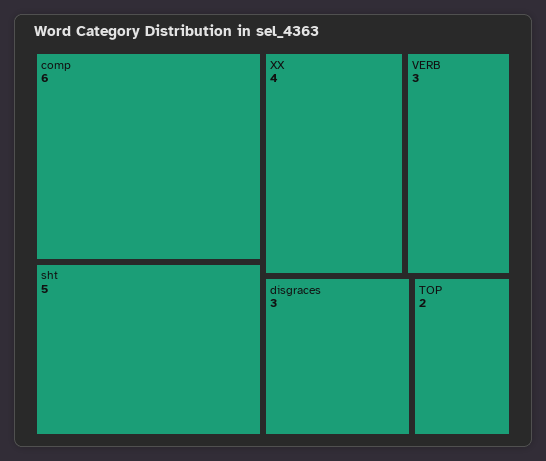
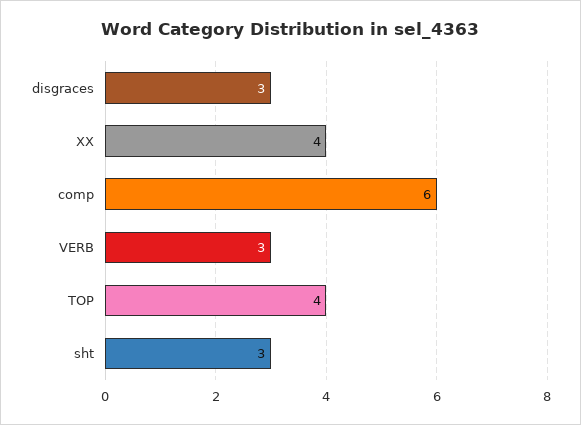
  {
    "comp": 6,
-   "sht": 5,
+   "sht": 3,
    "XX": 4,
    "VERB": 3,
    "disgraces": 3,
-   "TOP": 2
+   "TOP": 4
  }

